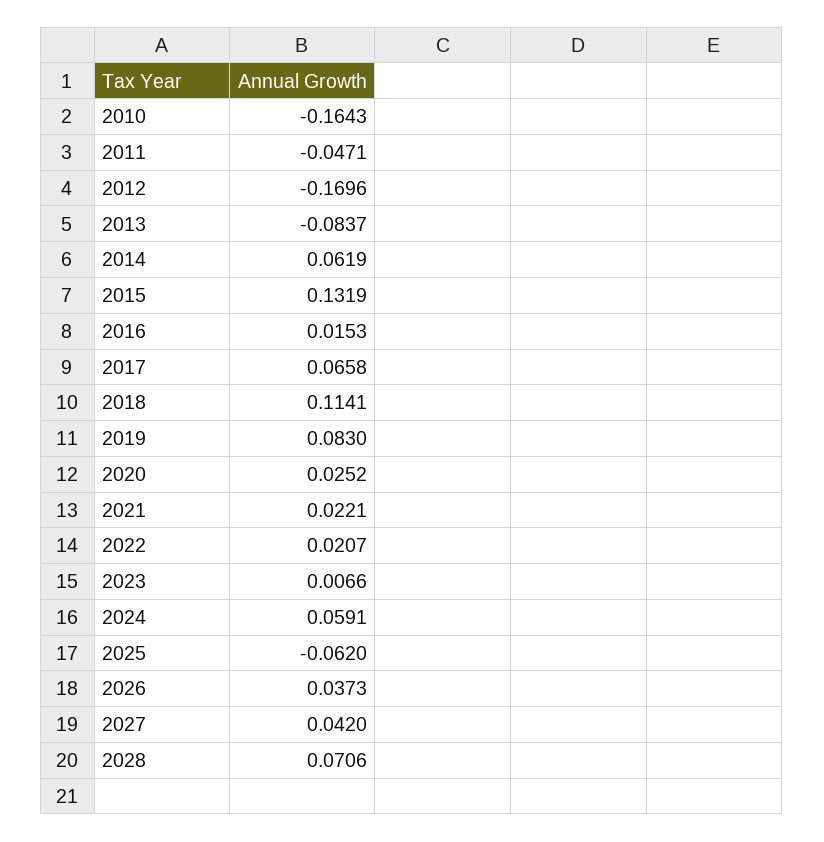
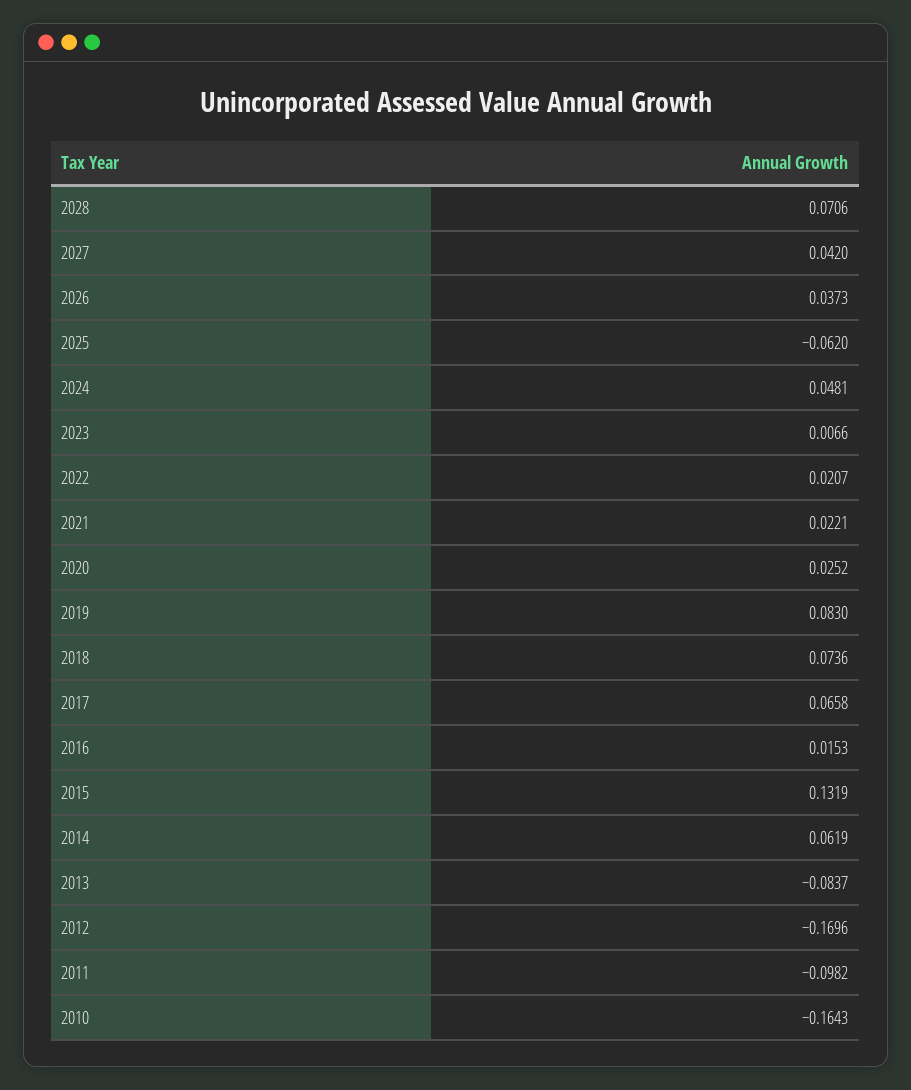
  {
    "2010": -0.1643,
-   "2011": -0.0471,
+   "2011": -0.0982,
    "2012": -0.1696,
    "2013": -0.0837,
    "2014": 0.0619,
    "2015": 0.1319,
    "2016": 0.0153,
    "2017": 0.0658,
-   "2018": 0.1141,
+   "2018": 0.0736,
    "2019": 0.083,
    "2020": 0.0252,
    "2021": 0.0221,
    "2022": 0.0207,
    "2023": 0.0066,
-   "2024": 0.0591,
+   "2024": 0.0481,
    "2025": -0.062,
    "2026": 0.0373,
    "2027": 0.042,
    "2028": 0.0706
  }

